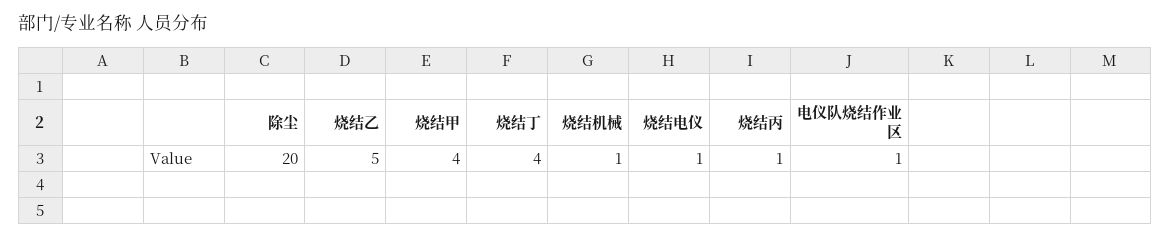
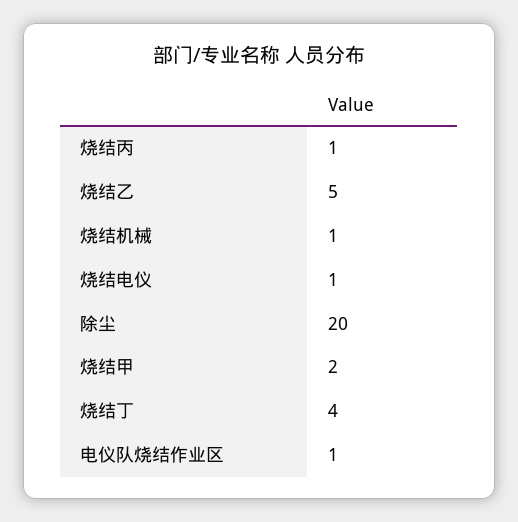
  {
    "除尘": 20,
    "烧结乙": 5,
-   "烧结甲": 4,
+   "烧结甲": 2,
    "烧结丁": 4,
    "烧结机械": 1,
    "烧结电仪": 1,
    "烧结丙": 1,
    "电仪队烧结作业区": 1
  }

